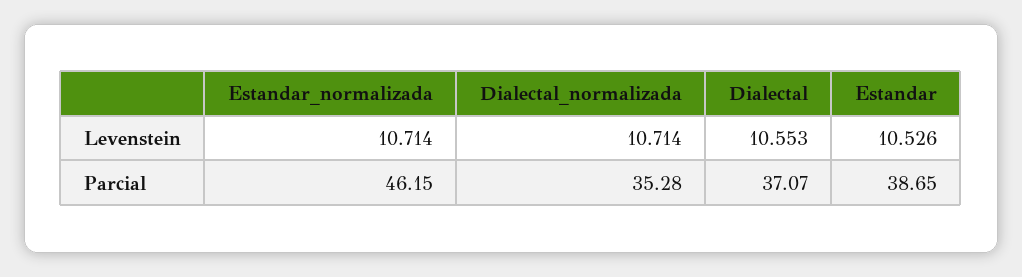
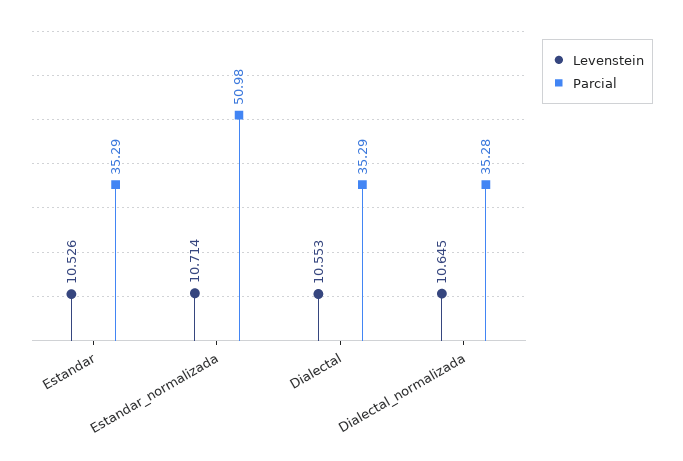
  {
    "Levenstein": {
      "Estandar_normalizada": 10.714,
-     "Dialectal_normalizada": 10.714,
+     "Dialectal_normalizada": 10.645,
      "Dialectal": 10.553,
      "Estandar": 10.526
    },
    "Parcial": {
-     "Estandar_normalizada": 46.15,
+     "Estandar_normalizada": 50.98,
      "Dialectal_normalizada": 35.28,
-     "Dialectal": 37.07,
+     "Dialectal": 35.29,
-     "Estandar": 38.65
+     "Estandar": 35.29
    }
  }

